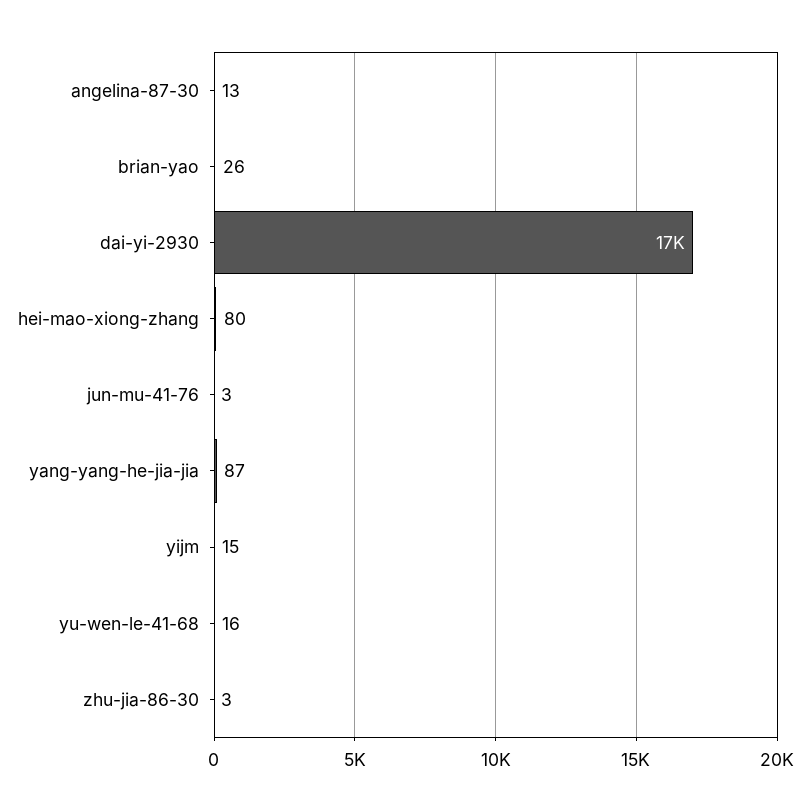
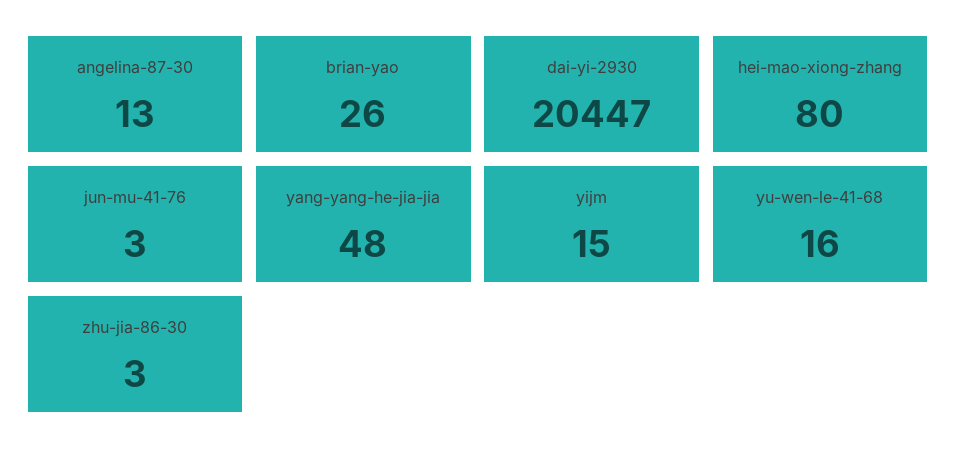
  {
    "angelina-87-30": 13,
    "brian-yao": 26,
-   "dai-yi-2930": 17000,
+   "dai-yi-2930": 20447,
    "hei-mao-xiong-zhang": 80,
    "jun-mu-41-76": 3,
-   "yang-yang-he-jia-jia": 87,
+   "yang-yang-he-jia-jia": 48,
    "yijm": 15,
    "yu-wen-le-41-68": 16,
    "zhu-jia-86-30": 3
  }

